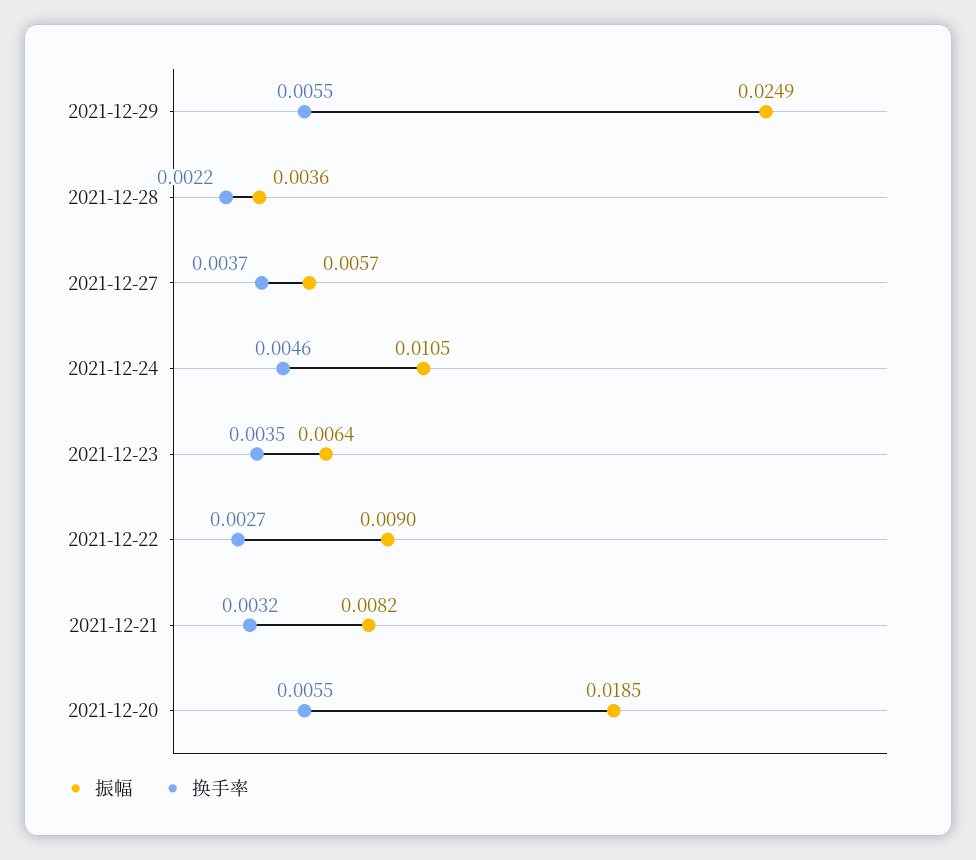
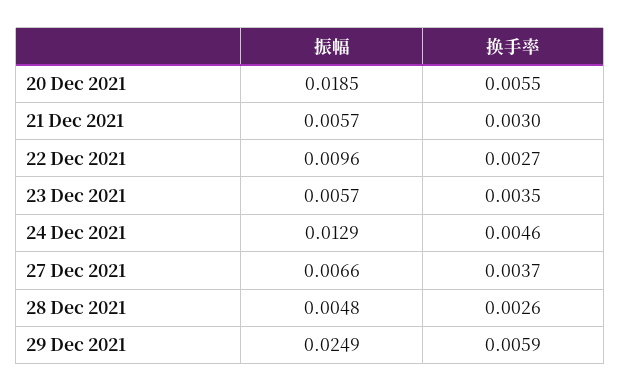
  {
    "振幅": {
      "2021-12-29": 0.0249,
-     "2021-12-28": 0.0036,
+     "2021-12-28": 0.0048,
-     "2021-12-27": 0.0057,
+     "2021-12-27": 0.0066,
-     "2021-12-24": 0.0105,
+     "2021-12-24": 0.0129,
-     "2021-12-23": 0.0064,
+     "2021-12-23": 0.0057,
-     "2021-12-22": 0.009,
+     "2021-12-22": 0.0096,
-     "2021-12-21": 0.0082,
+     "2021-12-21": 0.0057,
      "2021-12-20": 0.0185
    },
    "换手率": {
-     "2021-12-29": 0.0055,
+     "2021-12-29": 0.0059,
-     "2021-12-28": 0.0022,
+     "2021-12-28": 0.0026,
      "2021-12-27": 0.0037,
      "2021-12-24": 0.0046,
      "2021-12-23": 0.0035,
      "2021-12-22": 0.0027,
-     "2021-12-21": 0.0032,
+     "2021-12-21": 0.003,
      "2021-12-20": 0.0055
    }
  }

